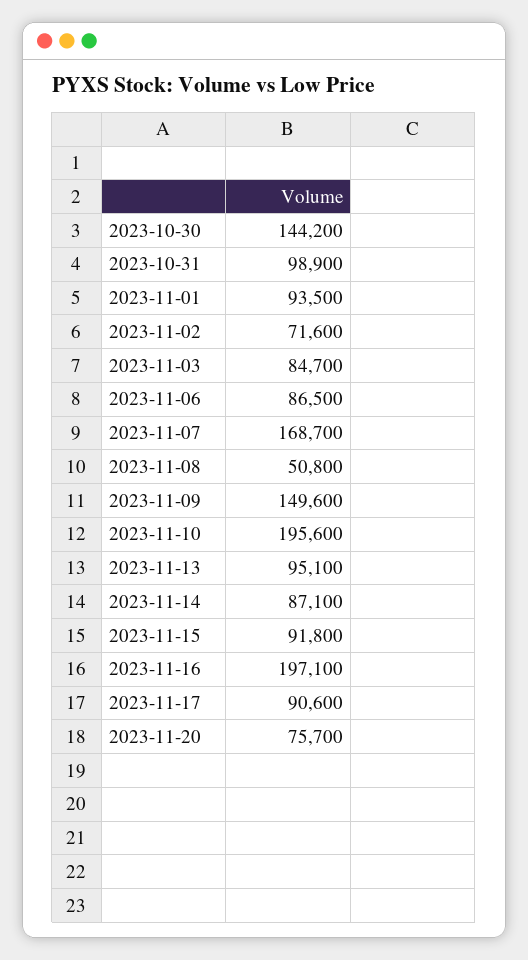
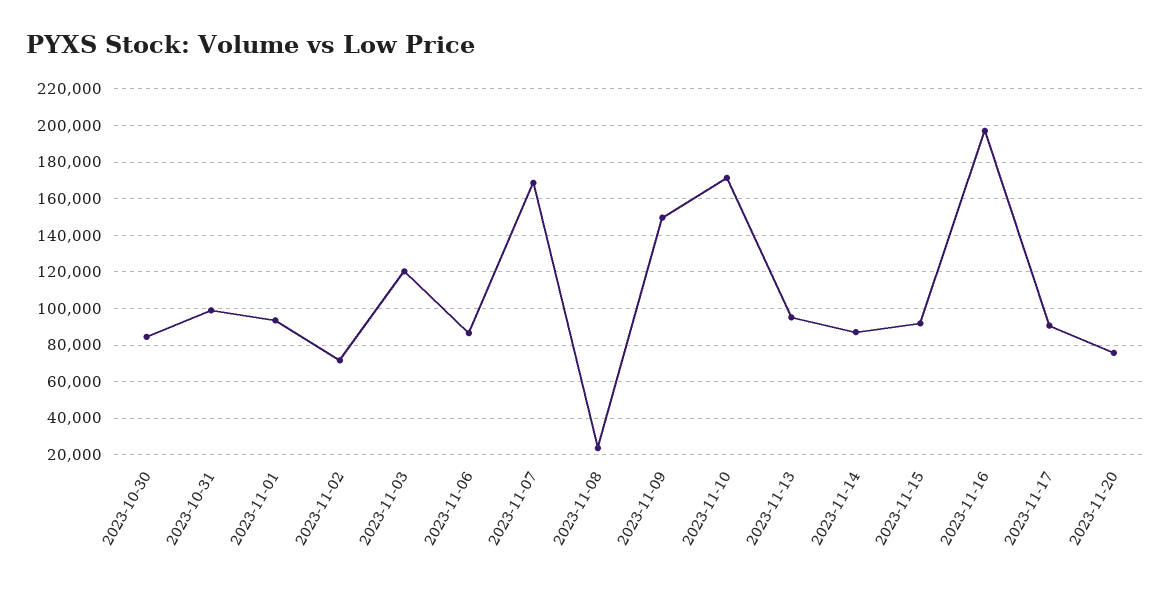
  {
-   "2023-10-30": 144200,
+   "2023-10-30": 85000,
    "2023-10-31": 98900,
    "2023-11-01": 93500,
    "2023-11-02": 71600,
-   "2023-11-03": 84700,
+   "2023-11-03": 120000,
    "2023-11-06": 86500,
    "2023-11-07": 168700,
-   "2023-11-08": 50800,
+   "2023-11-08": 25000,
    "2023-11-09": 149600,
-   "2023-11-10": 195600,
+   "2023-11-10": 170000,
    "2023-11-13": 95100,
    "2023-11-14": 87100,
    "2023-11-15": 91800,
    "2023-11-16": 197100,
    "2023-11-17": 90600,
    "2023-11-20": 75700
  }

